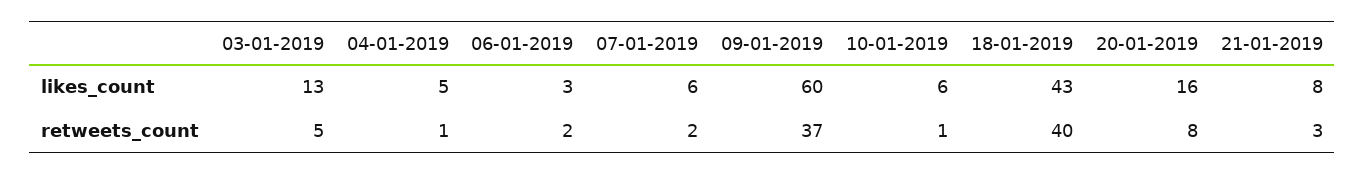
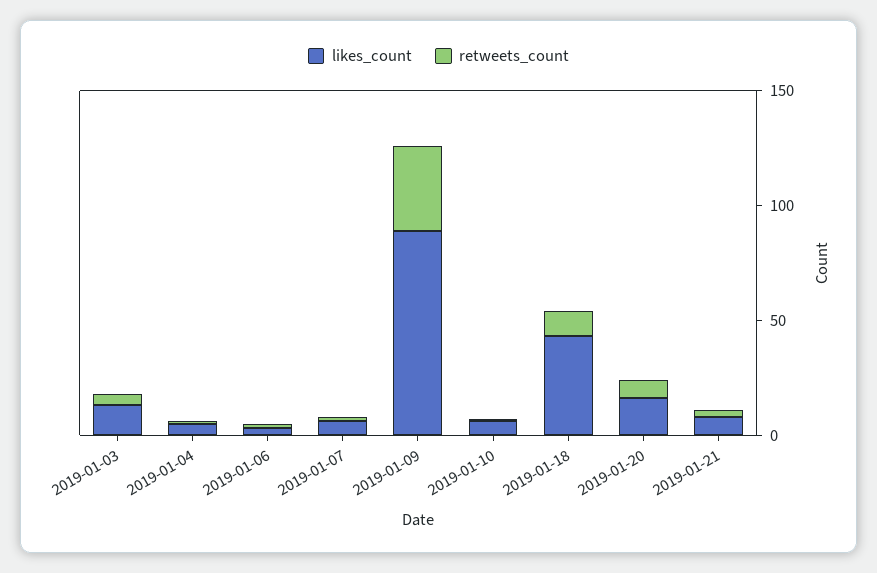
  {
    "likes_count": {
      "03-01-2019": 13,
      "04-01-2019": 5,
      "06-01-2019": 3,
      "07-01-2019": 6,
-     "09-01-2019": 60,
+     "09-01-2019": 90,
      "10-01-2019": 6,
      "18-01-2019": 43,
      "20-01-2019": 16,
      "21-01-2019": 8
    },
    "retweets_count": {
      "03-01-2019": 5,
      "04-01-2019": 1,
      "06-01-2019": 2,
      "07-01-2019": 2,
      "09-01-2019": 37,
      "10-01-2019": 1,
-     "18-01-2019": 40,
+     "18-01-2019": 10,
      "20-01-2019": 8,
      "21-01-2019": 3
    }
  }

